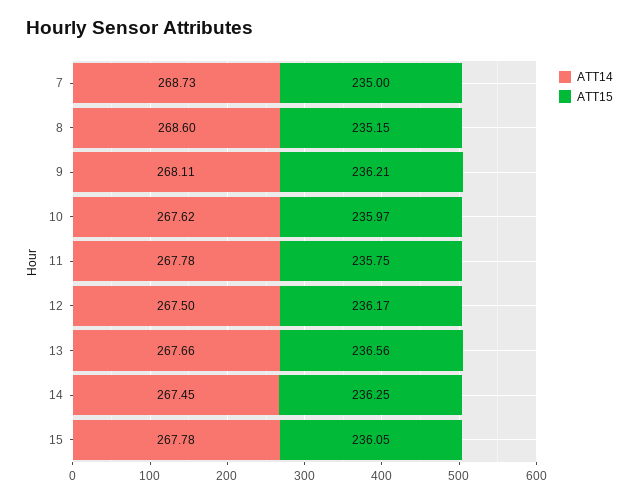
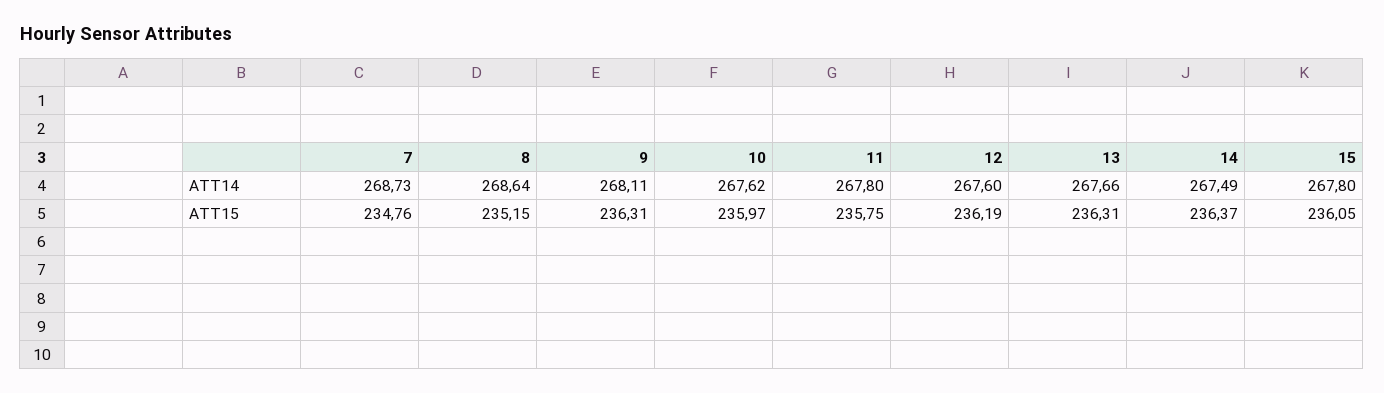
  {
    "ATT14": {
      "7": 268.73,
-     "8": 268.6,
+     "8": 268.64,
      "9": 268.11,
      "10": 267.62,
-     "11": 267.78,
+     "11": 267.8,
-     "12": 267.5,
+     "12": 267.6,
      "13": 267.66,
-     "14": 267.45,
+     "14": 267.49,
-     "15": 267.78
+     "15": 267.8
    },
    "ATT15": {
-     "7": 235,
+     "7": 234.76,
      "8": 235.15,
-     "9": 236.21,
+     "9": 236.31,
      "10": 235.97,
      "11": 235.75,
-     "12": 236.17,
+     "12": 236.19,
-     "13": 236.56,
+     "13": 236.31,
-     "14": 236.25,
+     "14": 236.37,
      "15": 236.05
    }
  }

